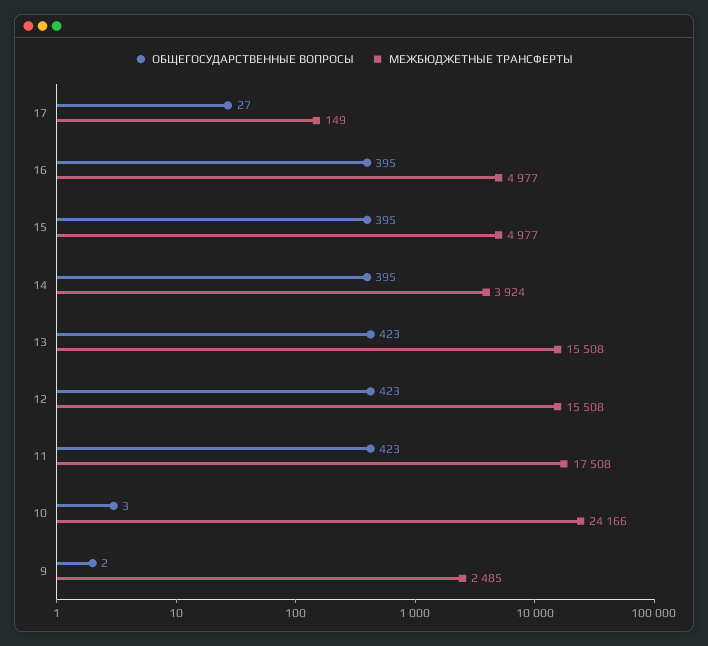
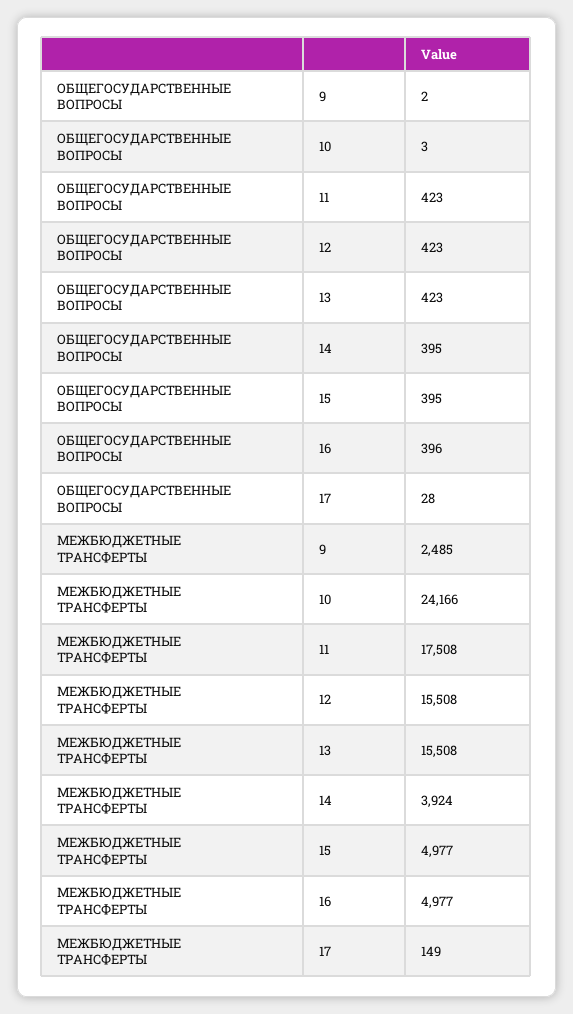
  {
    "ОБЩЕГОСУДАРСТВЕННЫЕ ВОПРОСЫ": {
-     "17": 27,
+     "17": 28,
-     "16": 395,
+     "16": 396,
      "15": 395,
      "14": 395,
      "13": 423,
      "12": 423,
      "11": 423,
      "10": 3,
      "9": 2
    },
    "МЕЖБЮДЖЕТНЫЕ ТРАНСФЕРТЫ": {
      "17": 149,
      "16": 4977,
      "15": 4977,
      "14": 3924,
      "13": 15508,
      "12": 15508,
      "11": 17508,
      "10": 24166,
      "9": 2485
    }
  }

